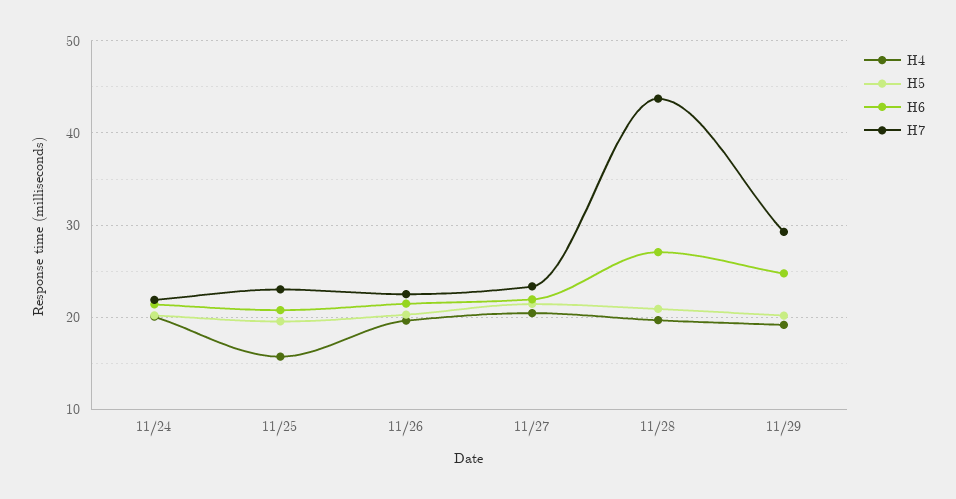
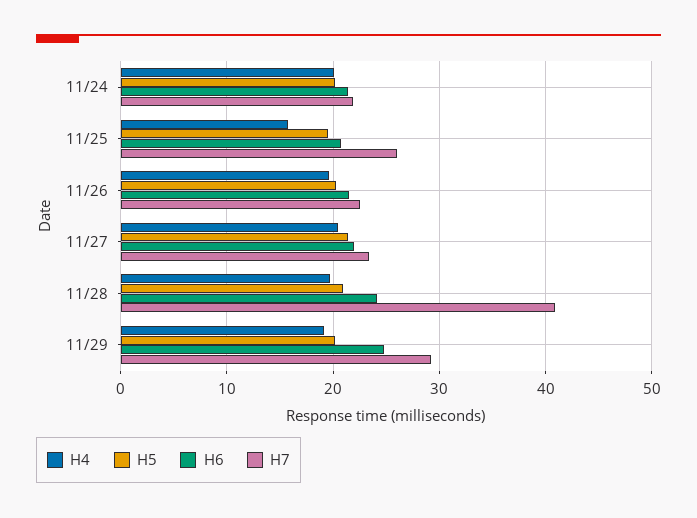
  {
    "H4": {
      "11/24": 20,
      "11/25": 16,
      "11/26": 20,
      "11/27": 20,
      "11/28": 20,
      "11/29": 19
    },
    "H5": {
      "11/24": 20,
      "11/25": 20,
      "11/26": 20,
      "11/27": 21,
      "11/28": 21,
      "11/29": 20
    },
    "H6": {
      "11/24": 21,
      "11/25": 21,
      "11/26": 21,
      "11/27": 22,
-     "11/28": 27,
+     "11/28": 24,
      "11/29": 25
    },
    "H7": {
      "11/24": 22,
-     "11/25": 23,
+     "11/25": 26,
      "11/26": 23,
      "11/27": 23,
-     "11/28": 44,
+     "11/28": 41,
      "11/29": 29
    }
  }

